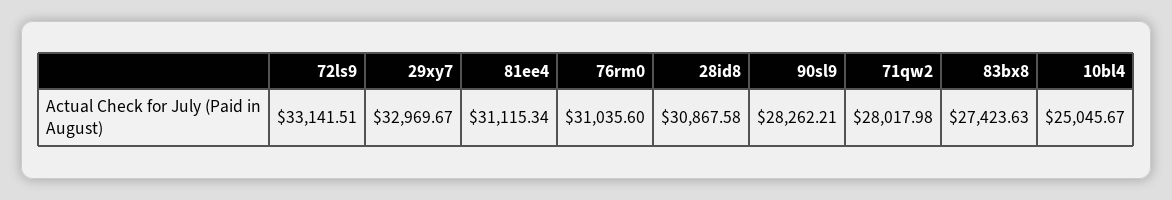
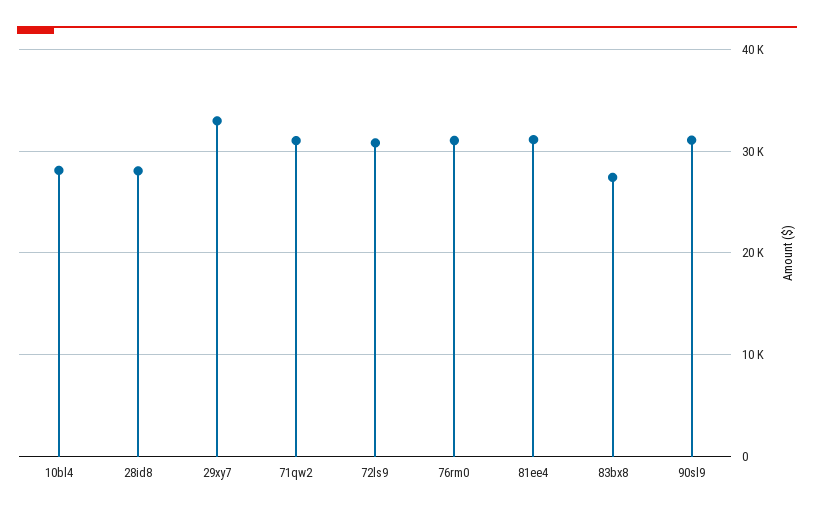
  {
-   "72ls9": 33141.51,
+   "72ls9": 31000,
    "29xy7": 32969.67,
    "81ee4": 31115.34,
    "76rm0": 31035.6,
-   "28id8": 30867.58,
+   "28id8": 28000,
-   "90sl9": 28262.21,
+   "90sl9": 31000,
-   "71qw2": 28017.98,
+   "71qw2": 31000,
    "83bx8": 27423.63,
-   "10bl4": 25045.67
+   "10bl4": 28000
  }

